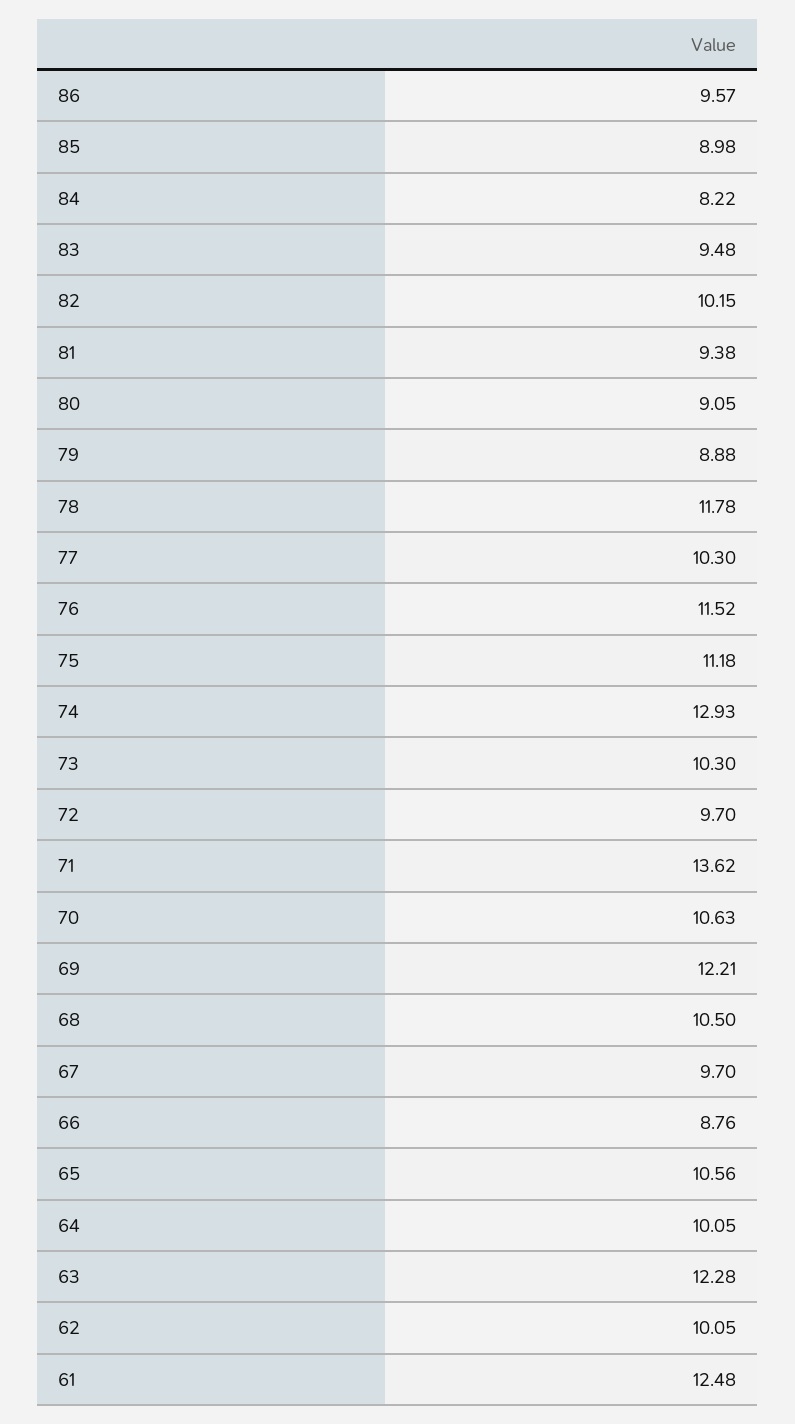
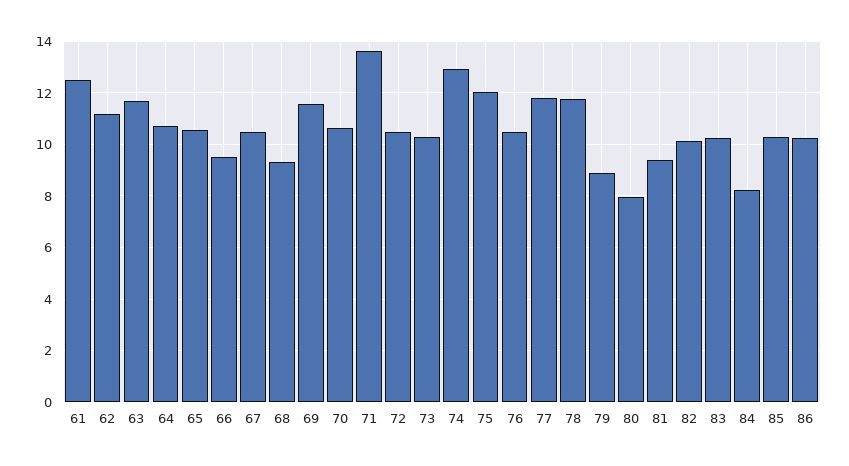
  {
-   "86": 9.57,
+   "86": 10.25,
-   "85": 8.98,
+   "85": 10.25,
    "84": 8.22,
-   "83": 9.48,
+   "83": 10.25,
    "82": 10.15,
    "81": 9.38,
-   "80": 9.05,
+   "80": 8,
    "79": 8.88,
    "78": 11.78,
-   "77": 10.3,
+   "77": 11.75,
-   "76": 11.52,
+   "76": 10.5,
-   "75": 11.18,
+   "75": 12,
    "74": 12.93,
    "73": 10.3,
-   "72": 9.7,
+   "72": 10.5,
    "71": 13.62,
    "70": 10.63,
-   "69": 12.21,
+   "69": 11.5,
-   "68": 10.5,
+   "68": 9.25,
-   "67": 9.7,
+   "67": 10.5,
-   "66": 8.76,
+   "66": 9.5,
    "65": 10.56,
-   "64": 10.05,
+   "64": 10.75,
-   "63": 12.28,
+   "63": 11.75,
-   "62": 10.05,
+   "62": 11.25,
    "61": 12.48
  }

